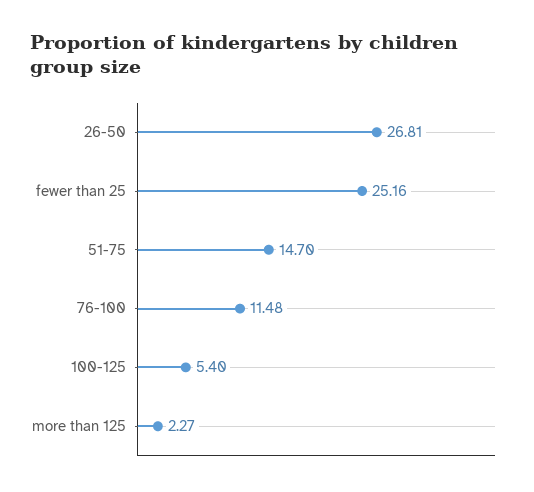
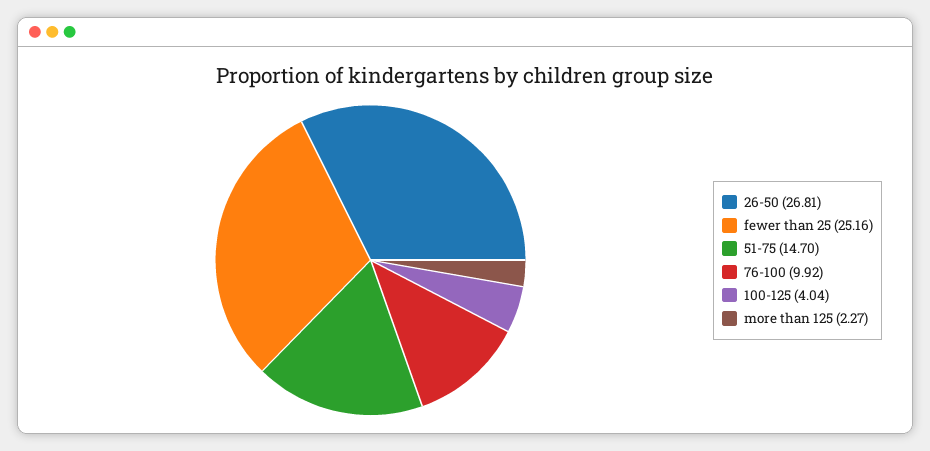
  {
    "26-50": 26.81,
    "fewer than 25": 25.16,
    "51-75": 14.7,
-   "76-100": 11.48,
+   "76-100": 9.92,
-   "100-125": 5.4,
+   "100-125": 4.04,
    "more than 125": 2.27
  }

